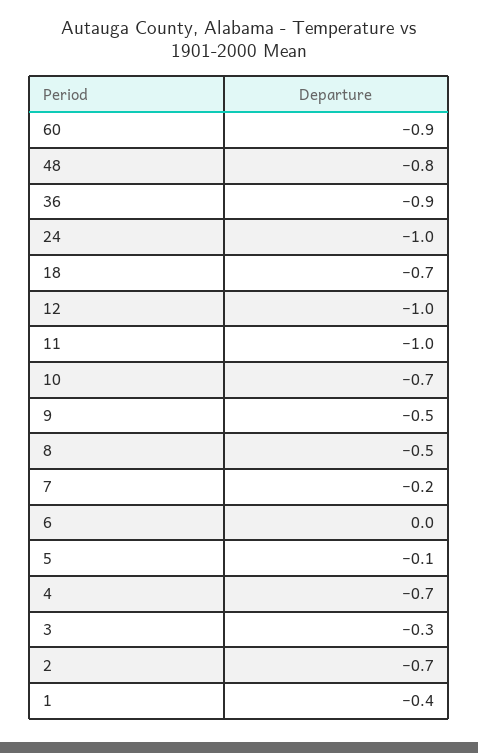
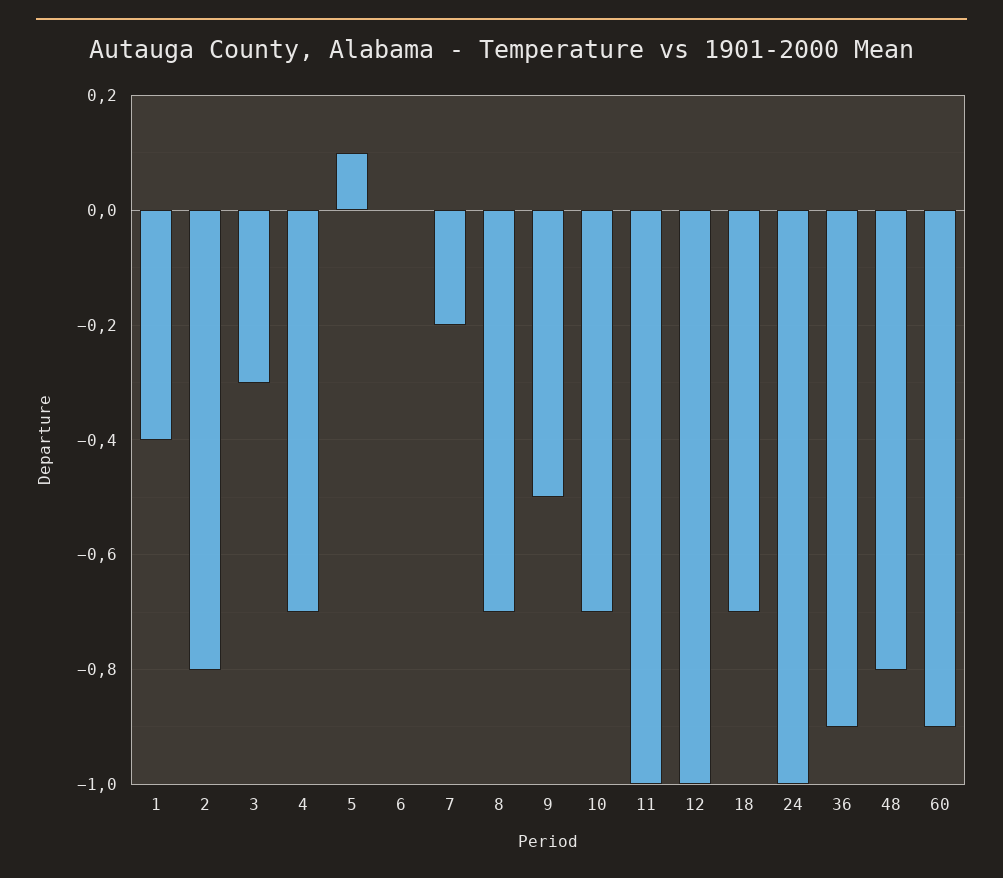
  {
    "60": -0.9,
    "48": -0.8,
    "36": -0.9,
    "24": -1,
    "18": -0.7,
    "12": -1,
    "11": -1,
    "10": -0.7,
    "9": -0.5,
-   "8": -0.5,
+   "8": -0.7,
    "7": -0.2,
    "6": 0,
-   "5": -0.1,
+   "5": 0.1,
    "4": -0.7,
    "3": -0.3,
-   "2": -0.7,
+   "2": -0.8,
    "1": -0.4
  }

